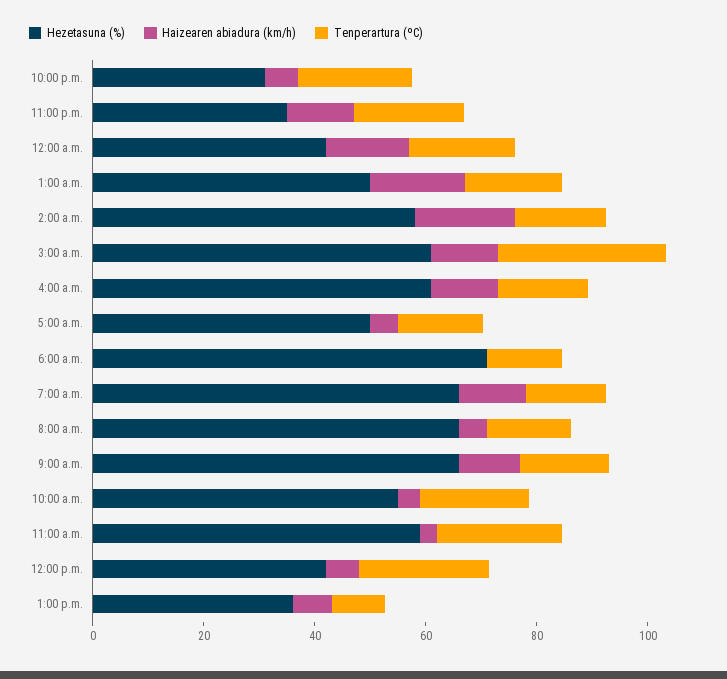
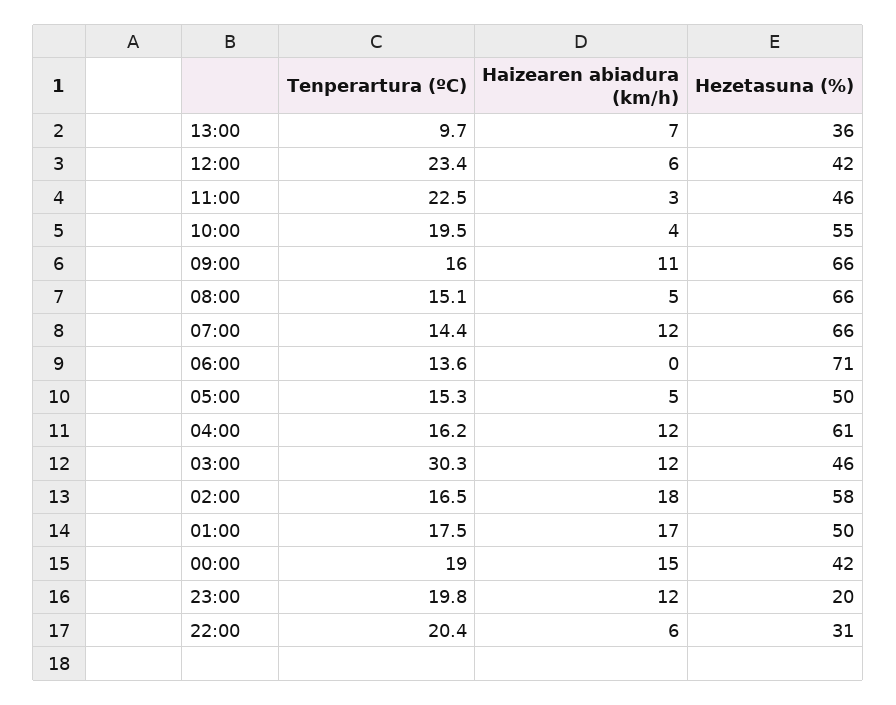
  {
    "Hezetasuna (%)": {
      "10:00 p.m.": 31,
-     "11:00 p.m.": 35,
+     "11:00 p.m.": 20,
      "12:00 a.m.": 42,
      "1:00 a.m.": 50,
      "2:00 a.m.": 58,
-     "3:00 a.m.": 60,
+     "3:00 a.m.": 46,
      "4:00 a.m.": 61,
      "5:00 a.m.": 50,
      "6:00 a.m.": 71,
      "7:00 a.m.": 66,
      "8:00 a.m.": 66,
      "9:00 a.m.": 66,
      "10:00 a.m.": 55,
-     "11:00 a.m.": 60,
+     "11:00 a.m.": 46,
      "12:00 p.m.": 42,
      "1:00 p.m.": 36
    },
    "Haizearen abiadura (km/h)": {
      "10:00 p.m.": 6,
      "11:00 p.m.": 12,
      "12:00 a.m.": 15,
      "1:00 a.m.": 17,
      "2:00 a.m.": 18,
      "3:00 a.m.": 12,
      "4:00 a.m.": 12,
      "5:00 a.m.": 5,
      "6:00 a.m.": 0,
      "7:00 a.m.": 12,
      "8:00 a.m.": 5,
      "9:00 a.m.": 11,
      "10:00 a.m.": 4,
      "11:00 a.m.": 3,
      "12:00 p.m.": 6,
      "1:00 p.m.": 7
    },
    "Tenperartura (ºC)": {
      "10:00 p.m.": 20.4,
      "11:00 p.m.": 19.8,
      "12:00 a.m.": 19,
      "1:00 a.m.": 17.5,
      "2:00 a.m.": 16.5,
      "3:00 a.m.": 30.3,
      "4:00 a.m.": 16.2,
      "5:00 a.m.": 15.3,
      "6:00 a.m.": 13.6,
      "7:00 a.m.": 14.4,
      "8:00 a.m.": 15.1,
      "9:00 a.m.": 16,
      "10:00 a.m.": 19.5,
      "11:00 a.m.": 22.5,
      "12:00 p.m.": 23.4,
      "1:00 p.m.": 9.7
    }
  }

